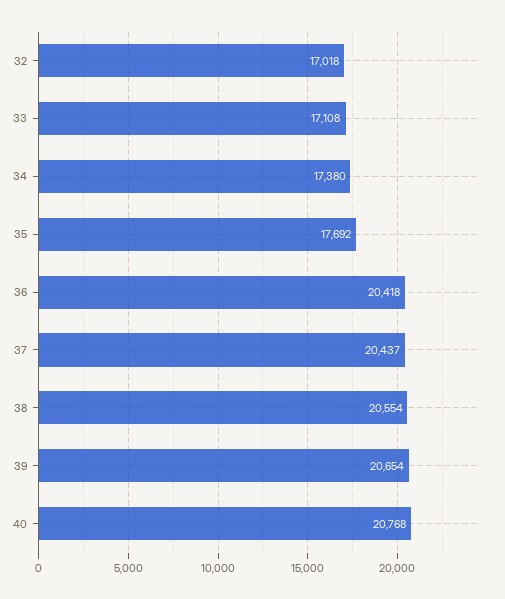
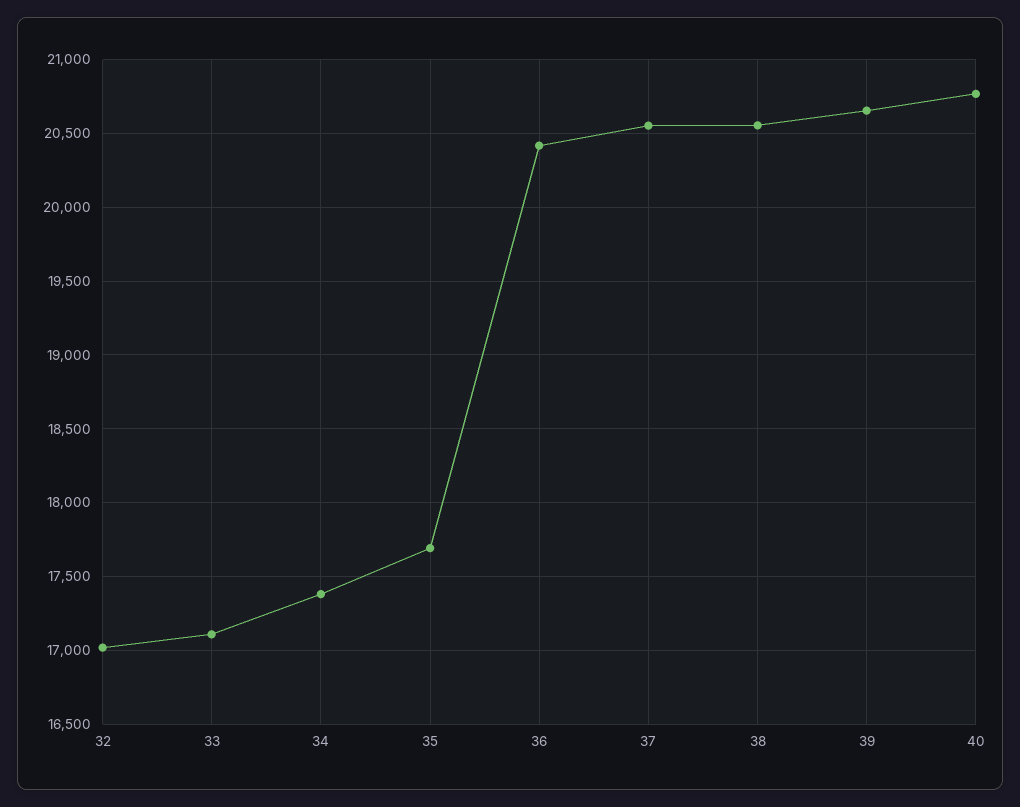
  {
    "32": 17018,
    "33": 17108,
    "34": 17380,
    "35": 17692,
    "36": 20418,
-   "37": 20437,
+   "37": 20550,
    "38": 20554,
    "39": 20654,
    "40": 20768
  }

